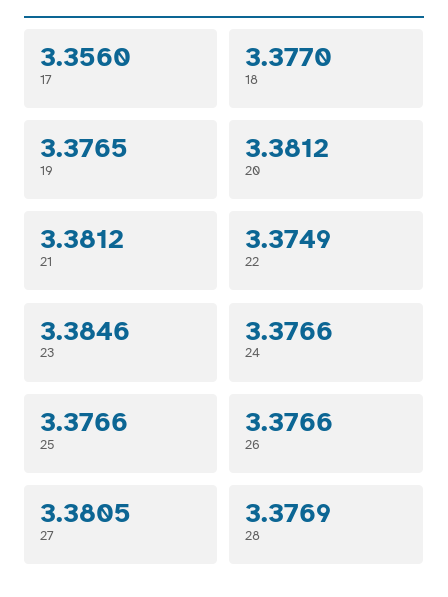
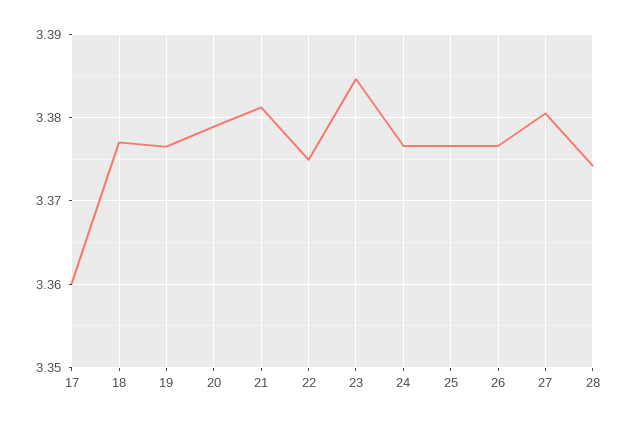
  {
-   "17": 3.356,
+   "17": 3.36,
    "18": 3.377,
    "19": 3.3765,
-   "20": 3.3812,
+   "20": 3.379,
    "21": 3.3812,
    "22": 3.3749,
    "23": 3.3846,
    "24": 3.3766,
    "25": 3.3766,
    "26": 3.3766,
    "27": 3.3805,
-   "28": 3.3769
+   "28": 3.374
  }

